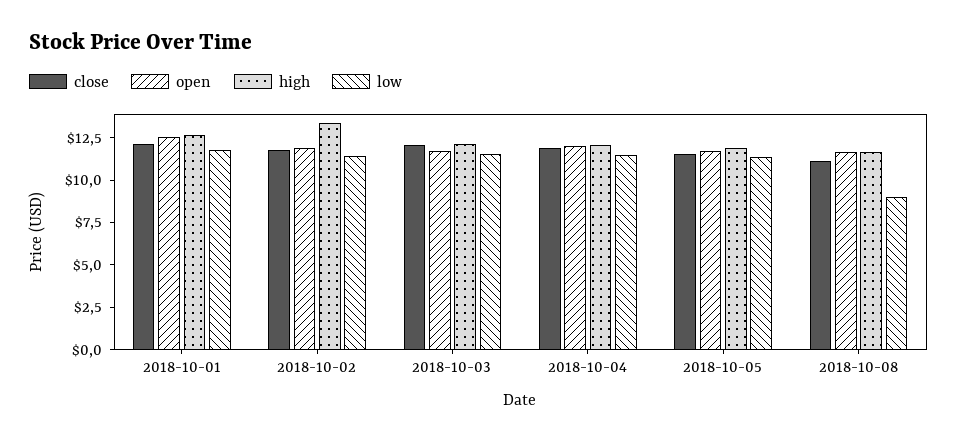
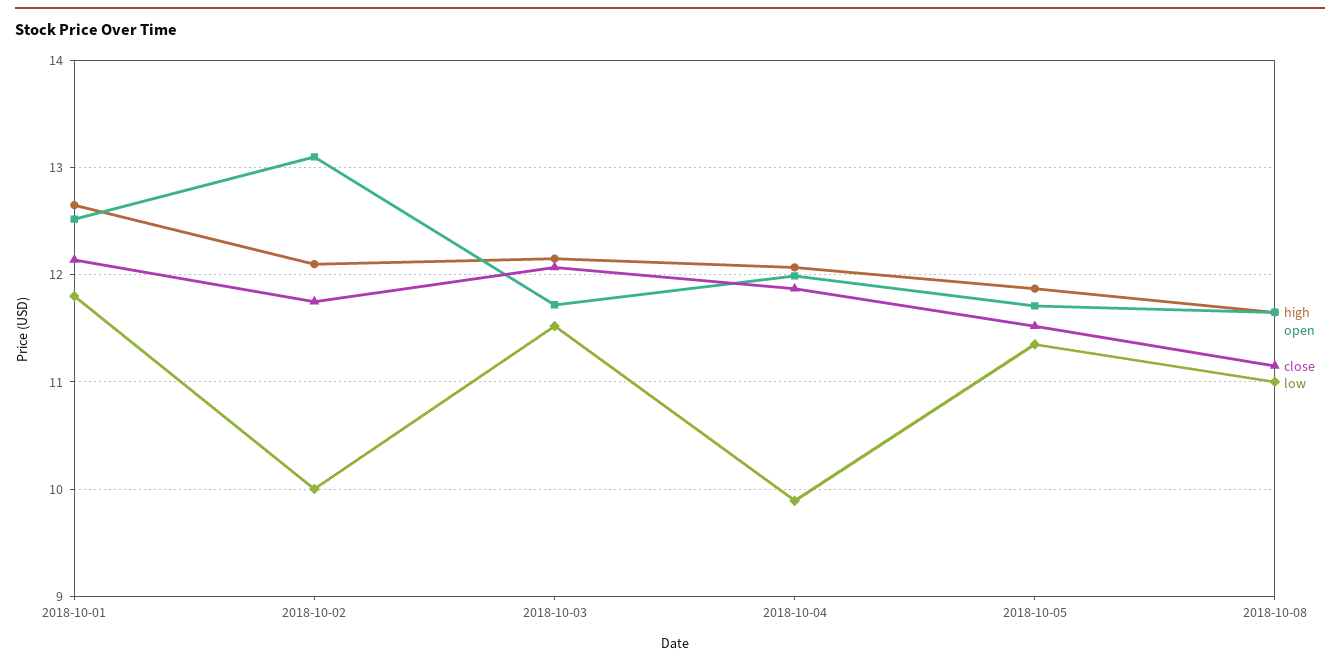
  {
    "close": {
      "2018-10-01": 12.1,
      "2018-10-02": 11.8,
      "2018-10-03": 12.1,
      "2018-10-04": 11.9,
      "2018-10-05": 11.5,
      "2018-10-08": 11.2
    },
    "open": {
      "2018-10-01": 12.5,
-     "2018-10-02": 12,
+     "2018-10-02": 13.1,
      "2018-10-03": 11.7,
      "2018-10-04": 12,
      "2018-10-05": 11.7,
      "2018-10-08": 11.7
    },
    "high": {
      "2018-10-01": 12.7,
-     "2018-10-02": 13.5,
+     "2018-10-02": 12.1,
      "2018-10-03": 12.2,
      "2018-10-04": 12.1,
      "2018-10-05": 11.9,
      "2018-10-08": 11.7
    },
    "low": {
      "2018-10-01": 11.8,
-     "2018-10-02": 11.5,
+     "2018-10-02": 10,
      "2018-10-03": 11.5,
-     "2018-10-04": 11.5,
+     "2018-10-04": 9.9,
      "2018-10-05": 11.4,
-     "2018-10-08": 9
+     "2018-10-08": 11
    }
  }

